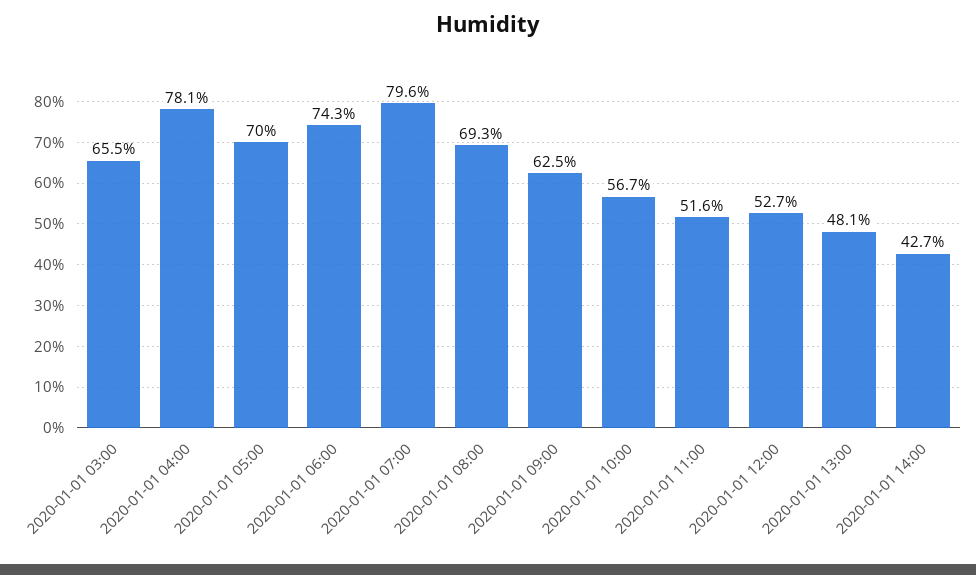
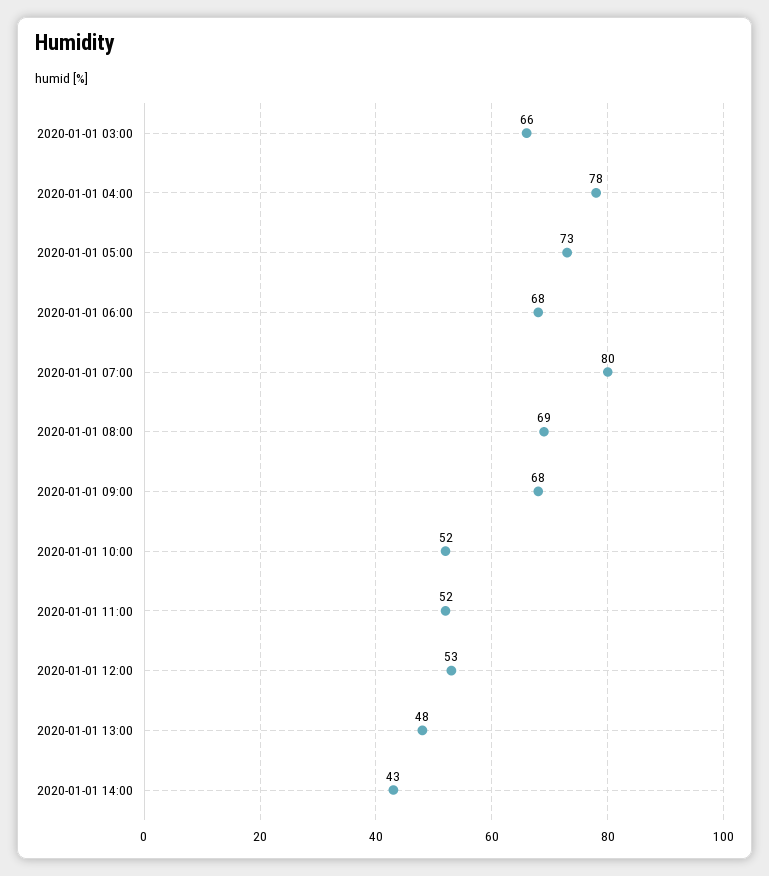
  {
    "2020-01-01 03:00": 65.5,
    "2020-01-01 04:00": 78.1,
-   "2020-01-01 05:00": 70,
+   "2020-01-01 05:00": 73,
-   "2020-01-01 06:00": 74.3,
+   "2020-01-01 06:00": 68,
    "2020-01-01 07:00": 79.6,
    "2020-01-01 08:00": 69.3,
-   "2020-01-01 09:00": 62.5,
+   "2020-01-01 09:00": 68,
-   "2020-01-01 10:00": 56.7,
+   "2020-01-01 10:00": 52,
    "2020-01-01 11:00": 51.6,
    "2020-01-01 12:00": 52.7,
    "2020-01-01 13:00": 48.1,
    "2020-01-01 14:00": 42.7
  }

